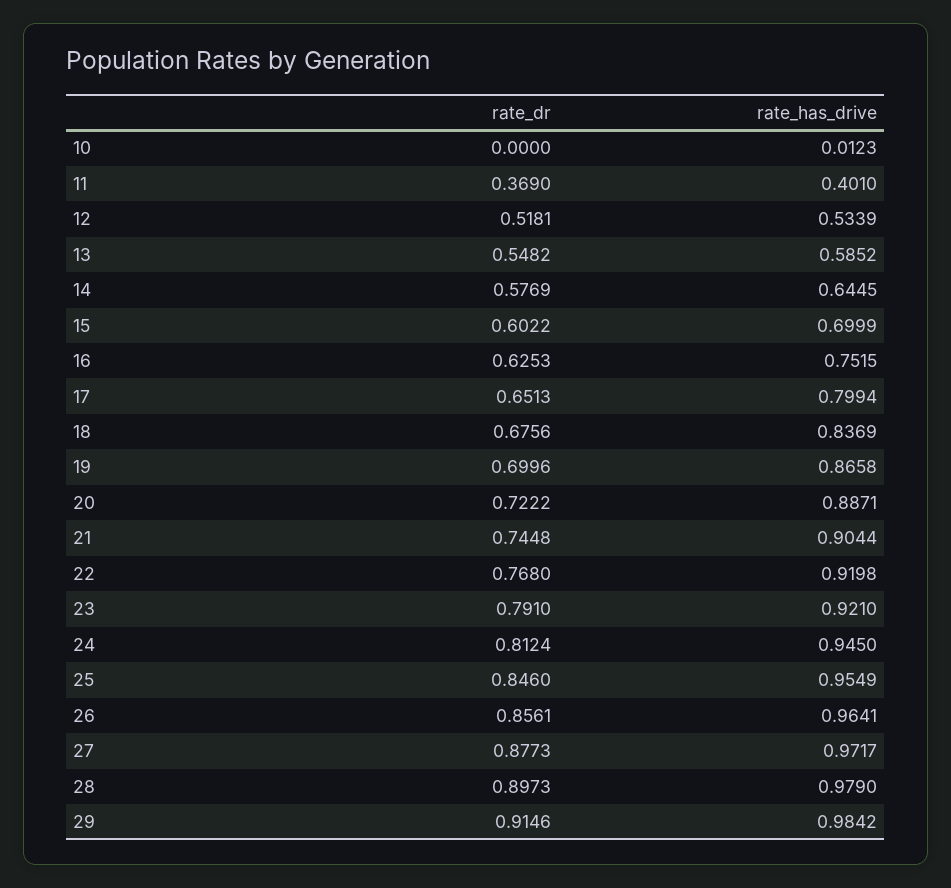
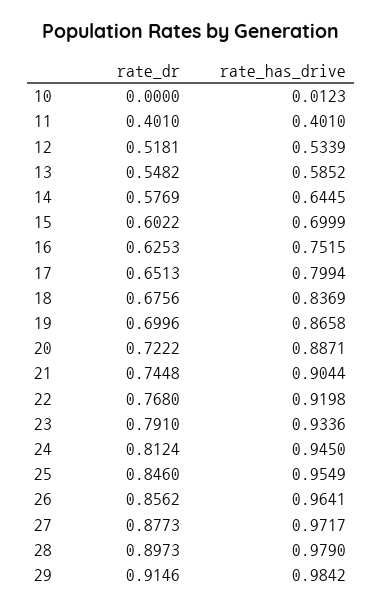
  {
    "rate_dr": {
      "10": 0,
-     "11": 0.369,
+     "11": 0.401,
      "12": 0.5181,
      "13": 0.5482,
      "14": 0.5769,
      "15": 0.6022,
      "16": 0.6253,
      "17": 0.6513,
      "18": 0.6756,
      "19": 0.6996,
      "20": 0.7222,
      "21": 0.7448,
      "22": 0.768,
      "23": 0.791,
      "24": 0.8124,
      "25": 0.846,
-     "26": 0.8561,
+     "26": 0.8562,
      "27": 0.8773,
      "28": 0.8973,
      "29": 0.9146
    },
    "rate_has_drive": {
      "10": 0.0123,
      "11": 0.401,
      "12": 0.5339,
      "13": 0.5852,
      "14": 0.6445,
      "15": 0.6999,
      "16": 0.7515,
      "17": 0.7994,
      "18": 0.8369,
      "19": 0.8658,
      "20": 0.8871,
      "21": 0.9044,
      "22": 0.9198,
-     "23": 0.921,
+     "23": 0.9336,
      "24": 0.945,
      "25": 0.9549,
      "26": 0.9641,
      "27": 0.9717,
      "28": 0.979,
      "29": 0.9842
    }
  }

